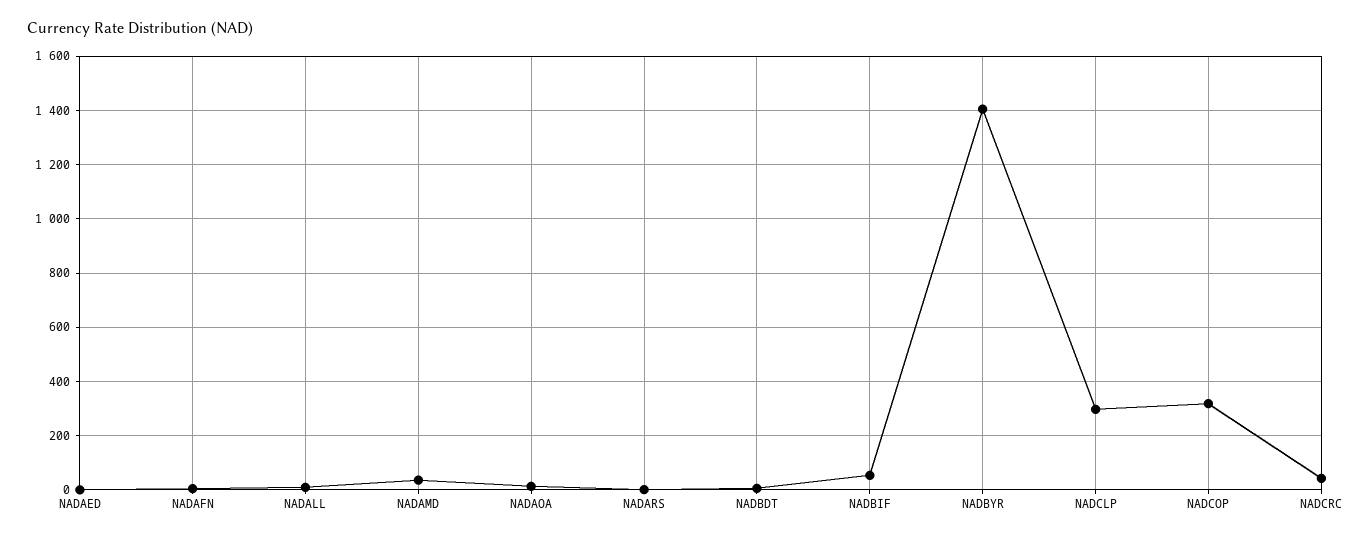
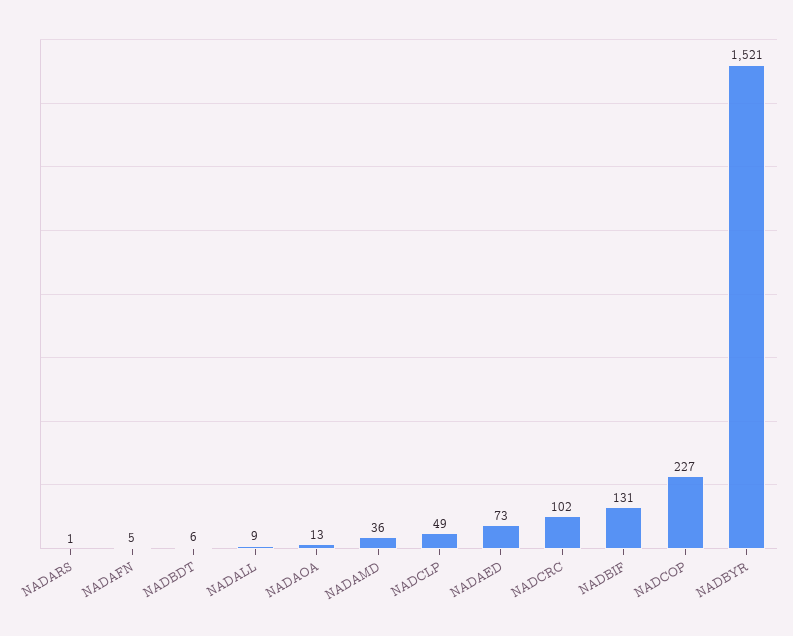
  {
-   "NADAED": 0,
+   "NADAED": 73,
    "NADAFN": 5,
    "NADALL": 9,
    "NADAMD": 36,
    "NADAOA": 13,
    "NADARS": 1,
    "NADBDT": 6,
-   "NADBIF": 50,
+   "NADBIF": 131,
-   "NADBYR": 1400,
+   "NADBYR": 1521,
-   "NADCLP": 300,
+   "NADCLP": 49,
-   "NADCOP": 325,
+   "NADCOP": 227,
-   "NADCRC": 50
+   "NADCRC": 102
  }

